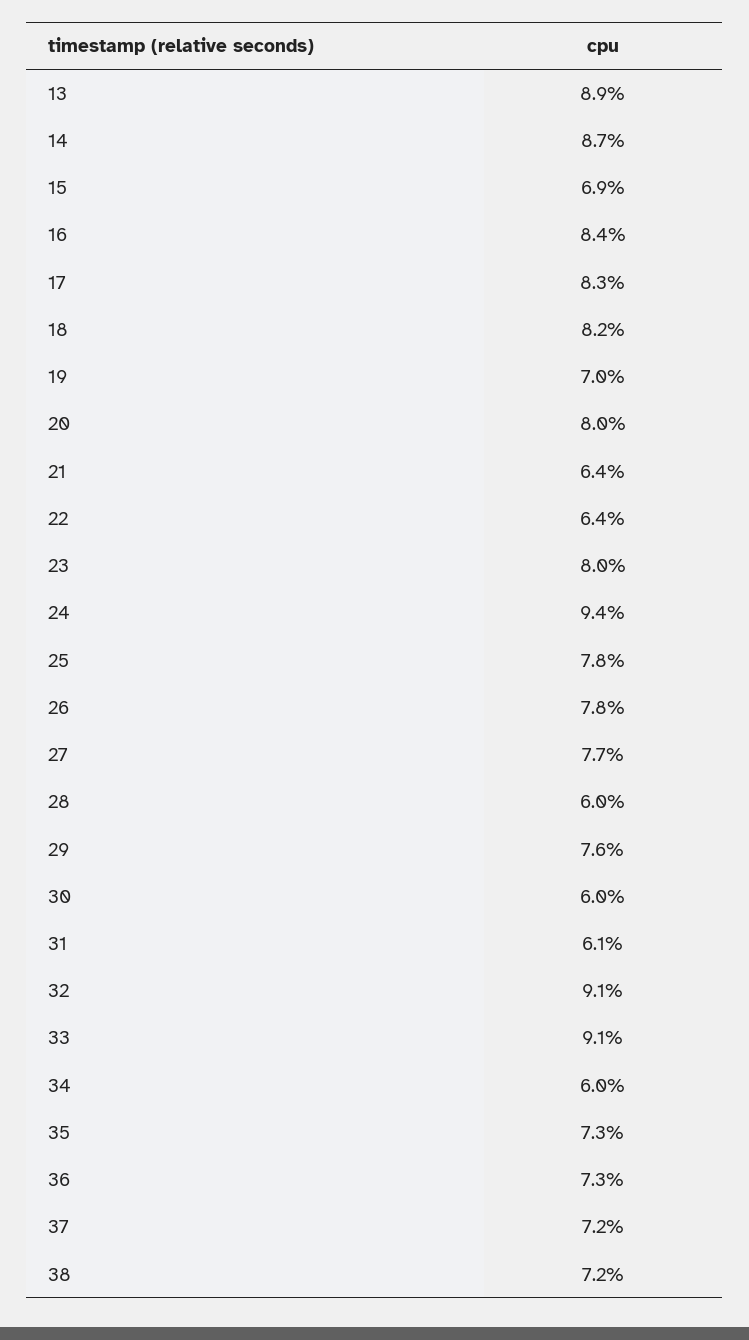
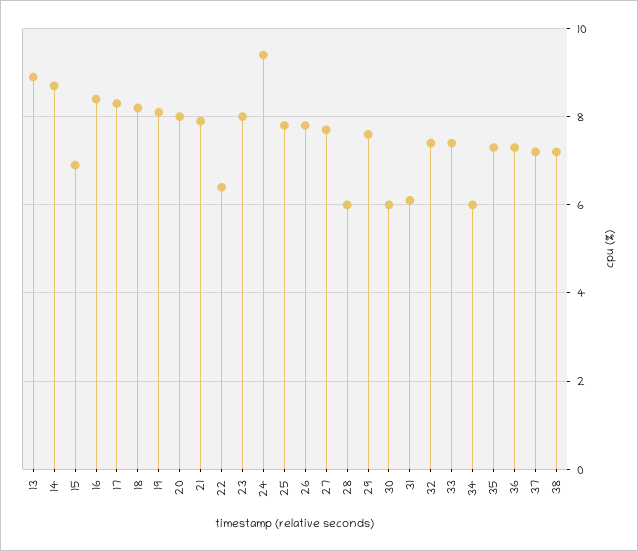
  {
    "13": 8.9,
    "14": 8.7,
    "15": 6.9,
    "16": 8.4,
    "17": 8.3,
    "18": 8.2,
-   "19": 7,
+   "19": 8,
    "20": 8,
-   "21": 6.4,
+   "21": 8,
    "22": 6.4,
    "23": 8,
    "24": 9.4,
    "25": 7.8,
    "26": 7.8,
    "27": 7.7,
    "28": 6,
    "29": 7.6,
    "30": 6,
    "31": 6.1,
-   "32": 9.1,
+   "32": 7.5,
-   "33": 9.1,
+   "33": 7.5,
    "34": 6,
    "35": 7.3,
    "36": 7.3,
    "37": 7.2,
    "38": 7.2
  }

